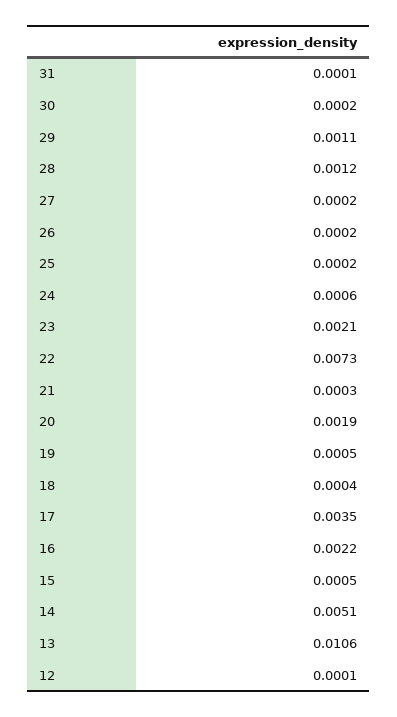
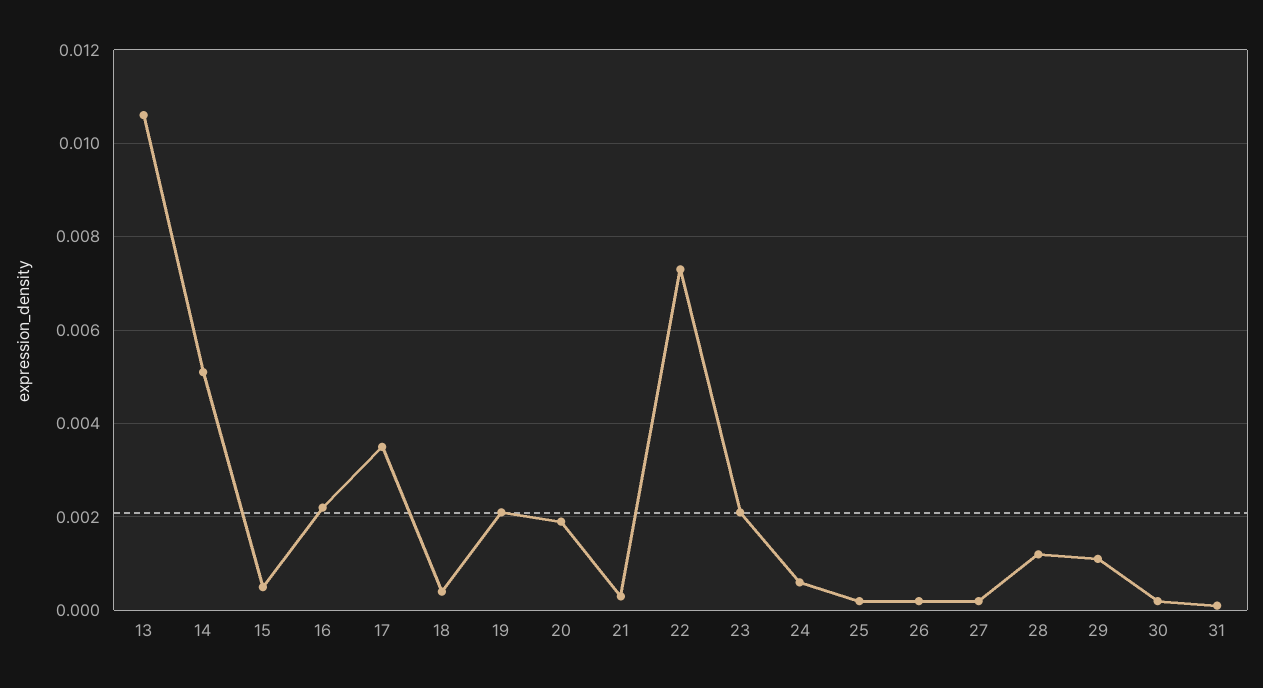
  {
    "31": 0.0001,
    "30": 0.0002,
    "29": 0.0011,
    "28": 0.0012,
    "27": 0.0002,
    "26": 0.0002,
    "25": 0.0002,
    "24": 0.0006,
    "23": 0.0021,
    "22": 0.0073,
    "21": 0.0003,
    "20": 0.0019,
-   "19": 0.0005,
+   "19": 0.002,
    "18": 0.0004,
    "17": 0.0035,
    "16": 0.0022,
    "15": 0.0005,
    "14": 0.0051,
-   "13": 0.0106,
+   "13": 0.0106
-   "12": 0.0001
  }

